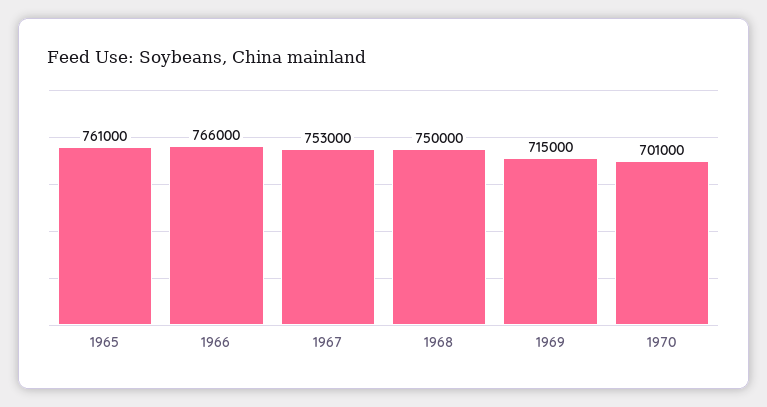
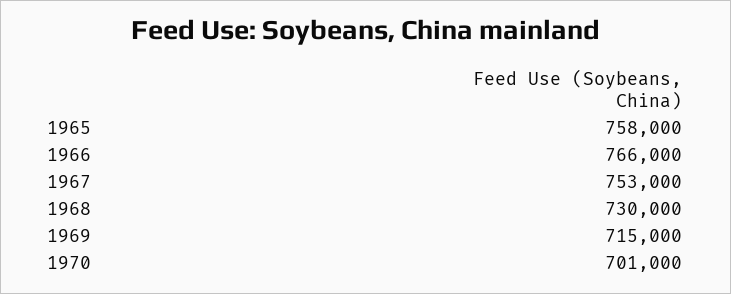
  {
-   "1965": 761000,
+   "1965": 758000,
    "1966": 766000,
    "1967": 753000,
-   "1968": 750000,
+   "1968": 730000,
    "1969": 715000,
    "1970": 701000
  }

